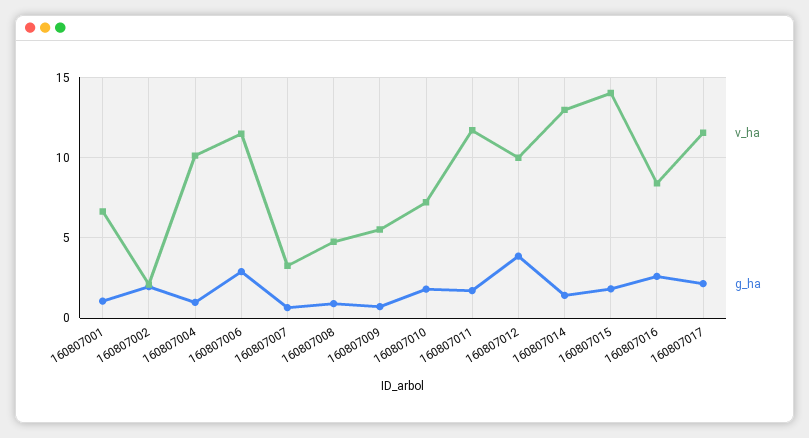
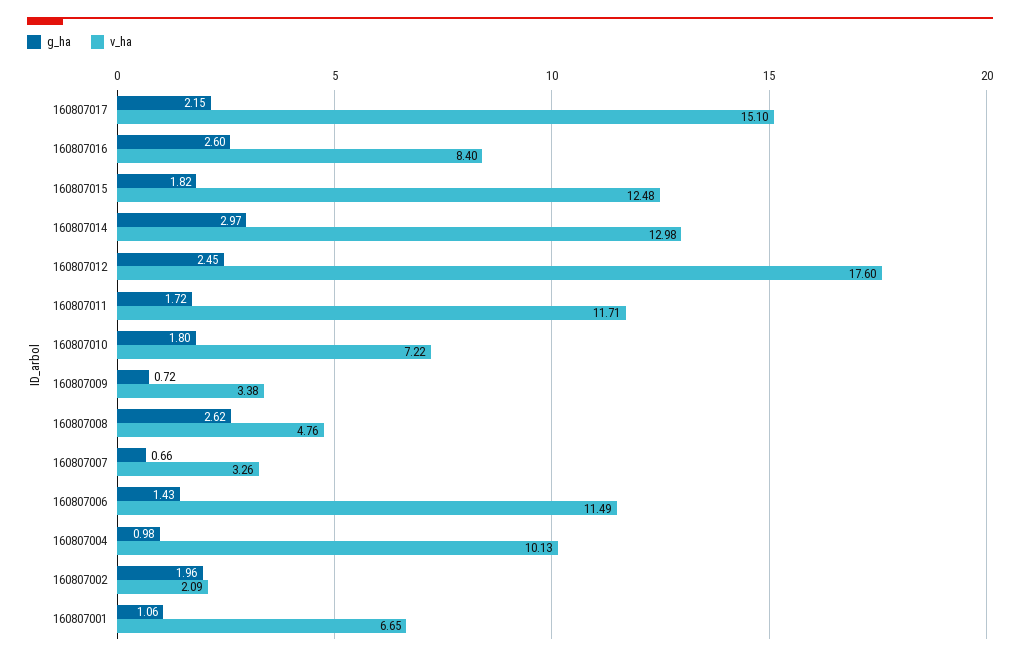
  {
    "v_ha": {
      "160807001": 6.65,
      "160807002": 2.09,
      "160807004": 10.13,
      "160807006": 11.49,
      "160807007": 3.26,
      "160807008": 4.76,
-     "160807009": 5.5,
+     "160807009": 3.38,
      "160807010": 7.22,
      "160807011": 11.71,
-     "160807012": 10,
+     "160807012": 17.6,
      "160807014": 12.98,
-     "160807015": 14,
+     "160807015": 12.48,
      "160807016": 8.4,
-     "160807017": 11.5
+     "160807017": 15.1
    },
    "g_ha": {
      "160807001": 1.06,
      "160807002": 1.96,
      "160807004": 0.98,
-     "160807006": 3,
+     "160807006": 1.43,
      "160807007": 0.66,
-     "160807008": 1,
+     "160807008": 2.62,
      "160807009": 0.72,
      "160807010": 1.8,
      "160807011": 1.72,
-     "160807012": 4,
+     "160807012": 2.45,
-     "160807014": 1.5,
+     "160807014": 2.97,
      "160807015": 1.82,
      "160807016": 2.6,
      "160807017": 2.15
    }
  }

